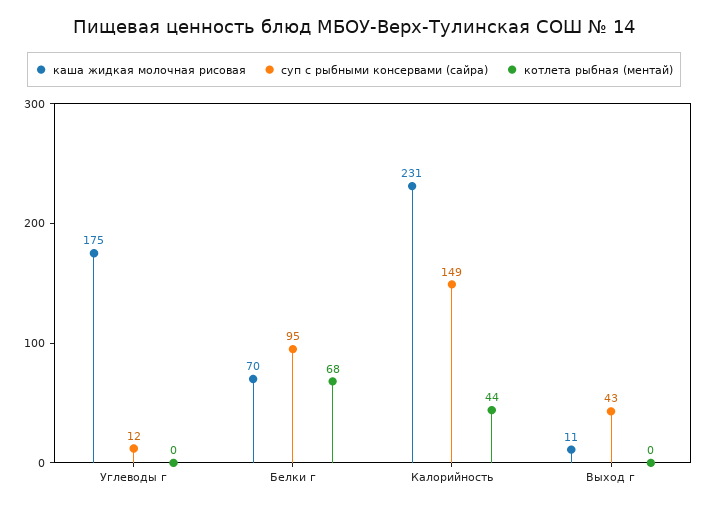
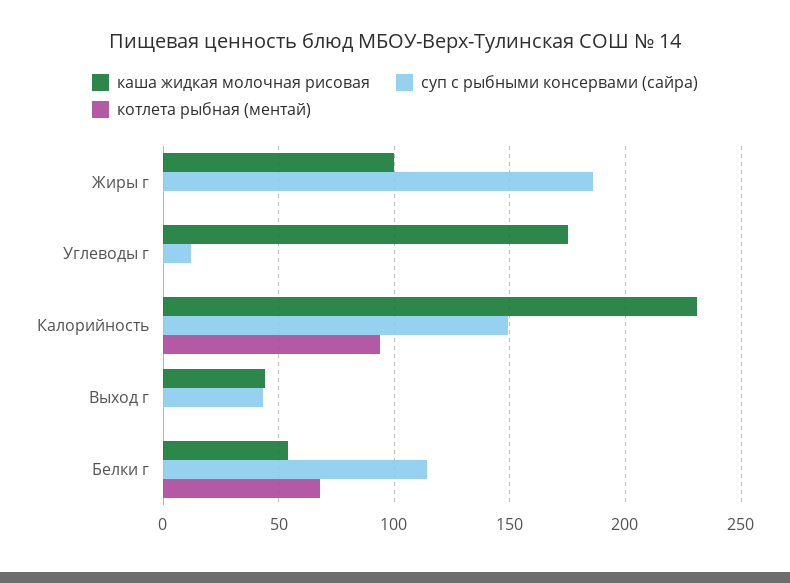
  {
    "каша жидкая молочная рисовая": {
      "Углеводы г": 175,
-     "Белки г": 70,
+     "Белки г": 55,
      "Калорийность": 231,
-     "Выход г": 11
+     "Выход г": 45,
+     "Жиры г": 100
    },
    "суп с рыбными консервами (сайра)": {
      "Углеводы г": 12,
-     "Белки г": 95,
+     "Белки г": 115,
      "Калорийность": 149,
-     "Выход г": 43
+     "Выход г": 43,
+     "Жиры г": 185
    },
    "котлета рыбная (ментай)": {
      "Углеводы г": 0,
      "Белки г": 68,
-     "Калорийность": 44,
+     "Калорийность": 95,
-     "Выход г": 0
+     "Выход г": 0,
+     "Жиры г": 0
    }
  }

